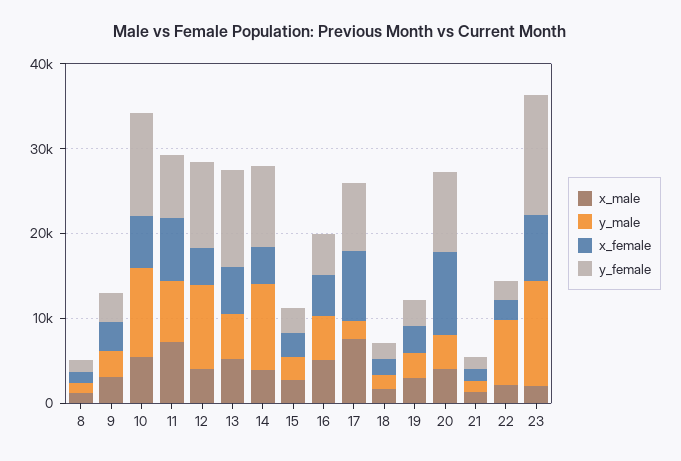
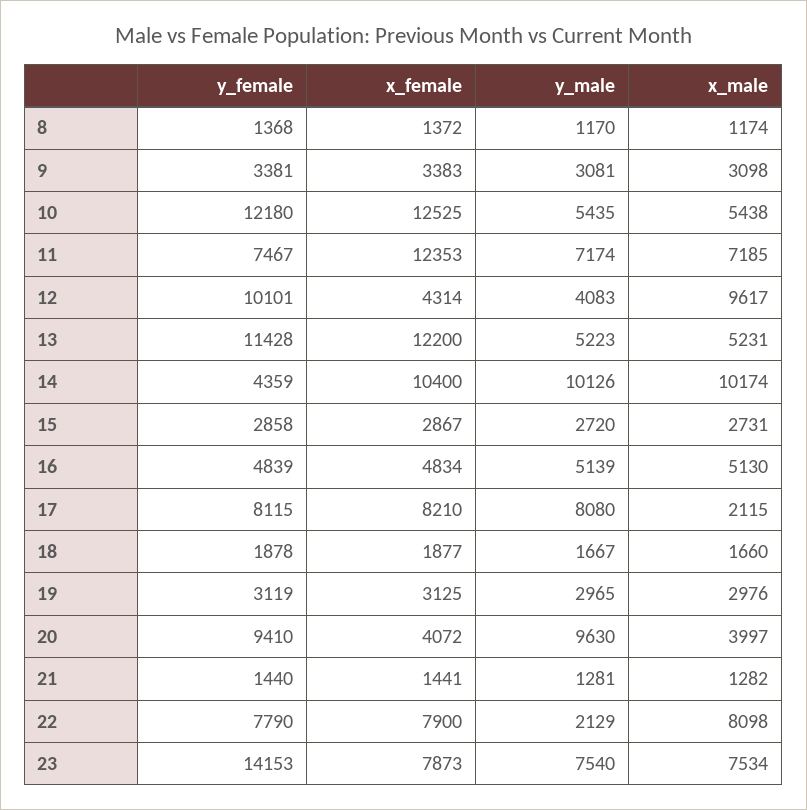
  {
    "x_male": {
      "8": 1174,
      "9": 3098,
      "10": 5438,
      "11": 7185,
-     "12": 4000,
+     "12": 9617,
      "13": 5231,
-     "14": 4000,
+     "14": 10174,
      "15": 2731,
      "16": 5130,
-     "17": 8000,
+     "17": 2115,
      "18": 1660,
      "19": 2976,
      "20": 3997,
      "21": 1282,
-     "22": 2000,
+     "22": 8098,
-     "23": 2000
+     "23": 7534
    },
    "y_male": {
      "8": 1170,
      "9": 3081,
-     "10": 10000,
+     "10": 5435,
      "11": 7174,
-     "12": 10000,
+     "12": 4083,
      "13": 5223,
      "14": 10126,
      "15": 2720,
      "16": 5139,
-     "17": 2000,
+     "17": 8080,
      "18": 1667,
      "19": 2965,
-     "20": 4000,
+     "20": 9630,
      "21": 1281,
-     "22": 8000,
+     "22": 2129,
-     "23": 12000
+     "23": 7540
    },
    "x_female": {
      "8": 1372,
      "9": 3383,
-     "10": 6000,
+     "10": 12525,
-     "11": 8000,
+     "11": 12353,
      "12": 4314,
-     "13": 6000,
+     "13": 12200,
-     "14": 4000,
+     "14": 10400,
      "15": 2867,
      "16": 4834,
      "17": 8210,
      "18": 1877,
      "19": 3125,
-     "20": 10000,
+     "20": 4072,
      "21": 1441,
-     "22": 2000,
+     "22": 7900,
      "23": 7873
    },
    "y_female": {
      "8": 1368,
      "9": 3381,
      "10": 12180,
      "11": 7467,
      "12": 10101,
      "13": 11428,
-     "14": 10000,
+     "14": 4359,
      "15": 2858,
      "16": 4839,
      "17": 8115,
      "18": 1878,
      "19": 3119,
      "20": 9410,
      "21": 1440,
-     "22": 2000,
+     "22": 7790,
      "23": 14153
    }
  }

